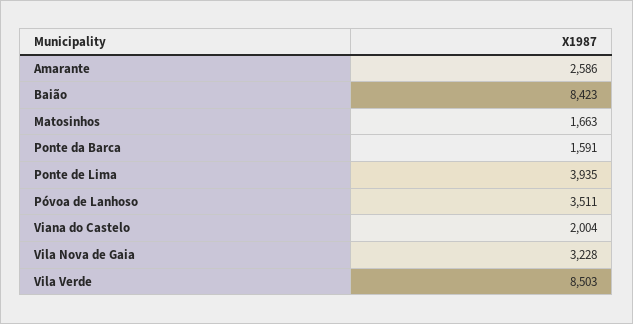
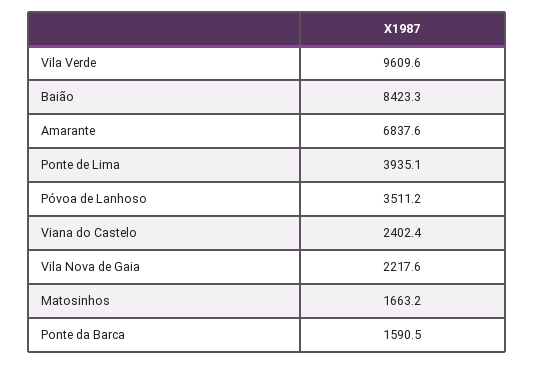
  {
-   "Amarante": 2586,
+   "Amarante": 6837.6,
    "Baião": 8423.3,
    "Matosinhos": 1663.2,
    "Ponte da Barca": 1590.5,
    "Ponte de Lima": 3935.1,
    "Póvoa de Lanhoso": 3511.2,
-   "Viana do Castelo": 2004,
+   "Viana do Castelo": 2402.4,
-   "Vila Nova de Gaia": 3228,
+   "Vila Nova de Gaia": 2217.6,
-   "Vila Verde": 8503
+   "Vila Verde": 9609.6
  }

